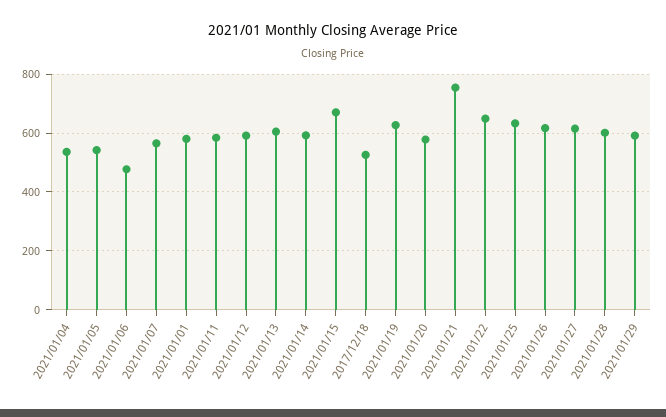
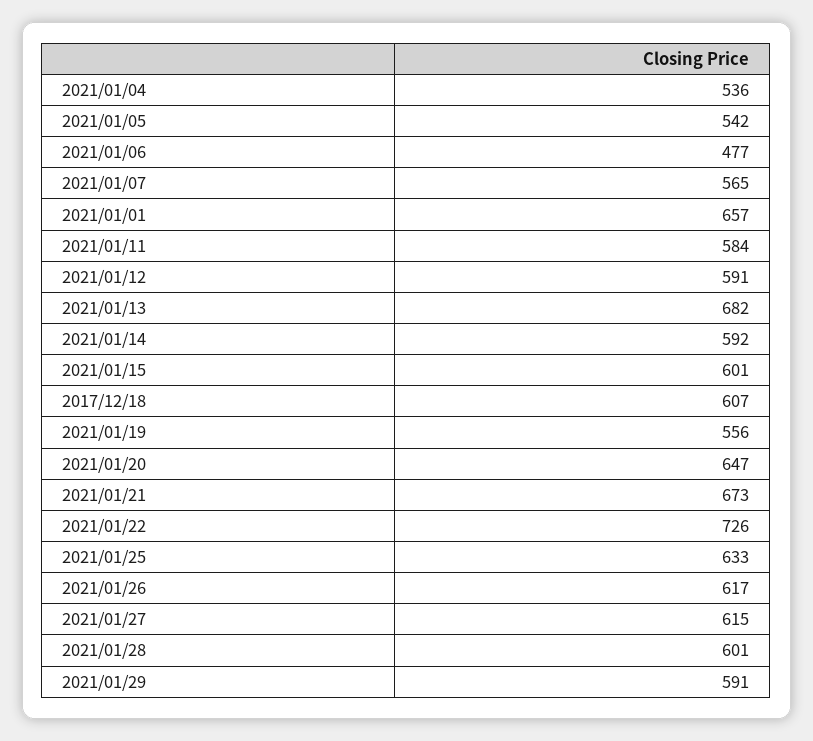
  {
    "2021/01/04": 536,
    "2021/01/05": 542,
    "2021/01/06": 477,
    "2021/01/07": 565,
-   "2021/01/01": 575,
+   "2021/01/01": 657,
    "2021/01/11": 584,
    "2021/01/12": 591,
-   "2021/01/13": 600,
+   "2021/01/13": 682,
    "2021/01/14": 592,
-   "2021/01/15": 675,
+   "2021/01/15": 601,
-   "2017/12/18": 525,
+   "2017/12/18": 607,
-   "2021/01/19": 625,
+   "2021/01/19": 556,
-   "2021/01/20": 575,
+   "2021/01/20": 647,
-   "2021/01/21": 750,
+   "2021/01/21": 673,
-   "2021/01/22": 650,
+   "2021/01/22": 726,
    "2021/01/25": 633,
    "2021/01/26": 617,
    "2021/01/27": 615,
    "2021/01/28": 601,
    "2021/01/29": 591
  }

